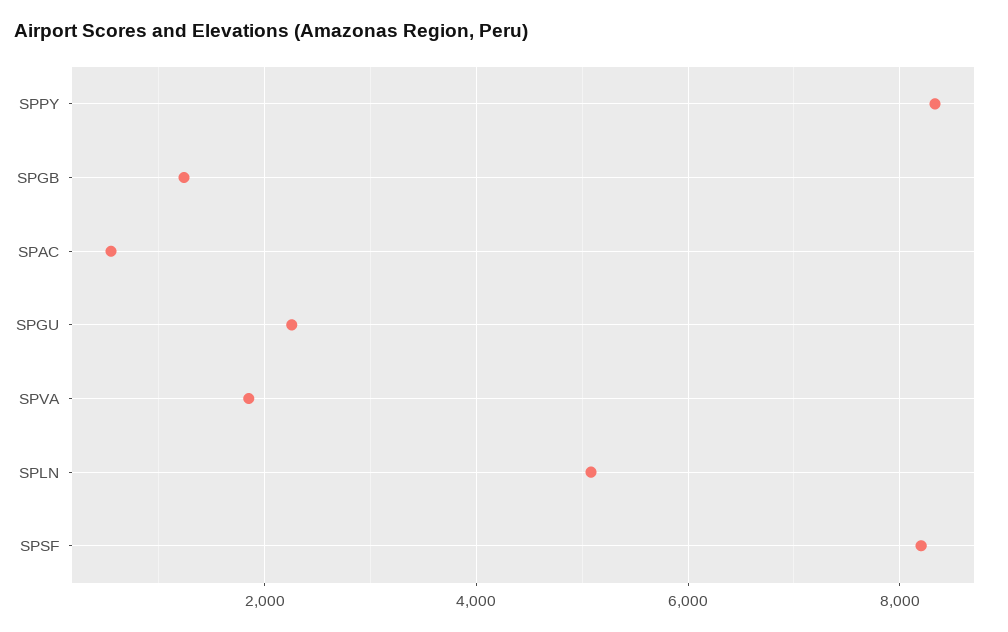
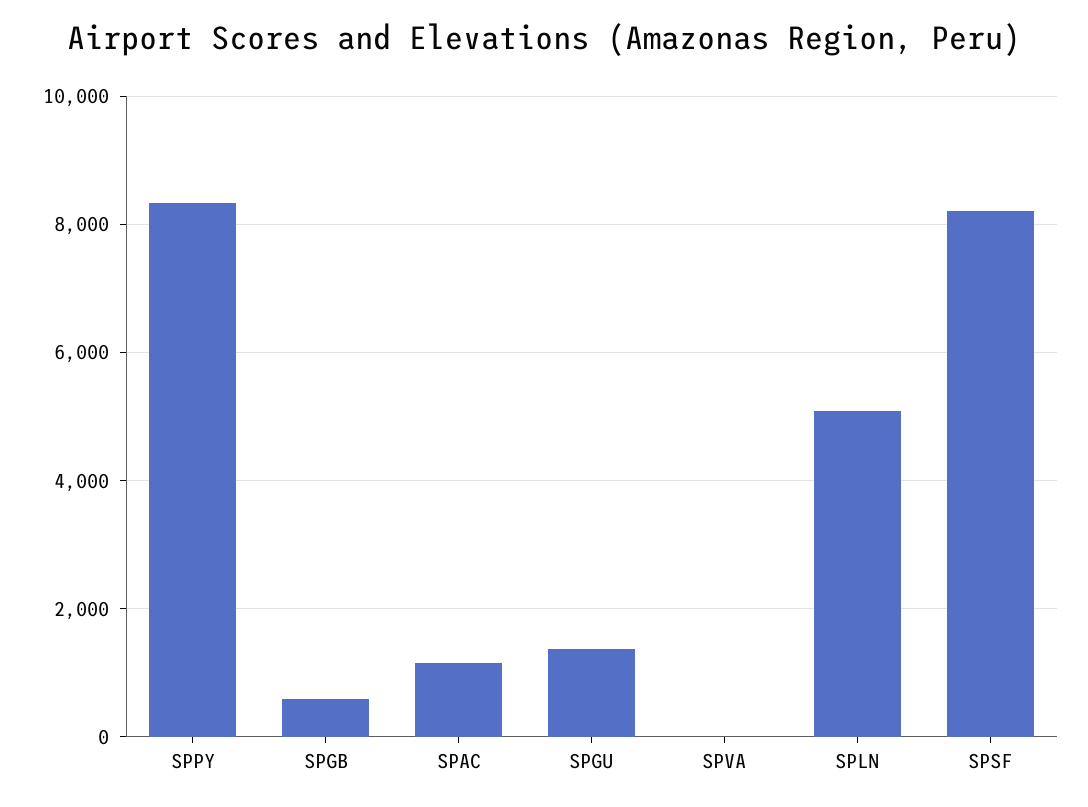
  {
    "SPPY": 8400,
-   "SPGB": 1200,
+   "SPGB": 600,
-   "SPAC": 600,
+   "SPAC": 1200,
-   "SPGU": 2200,
+   "SPGU": 1400,
-   "SPVA": 1800,
+   "SPVA": 0,
    "SPLN": 5000,
    "SPSF": 8200
  }

